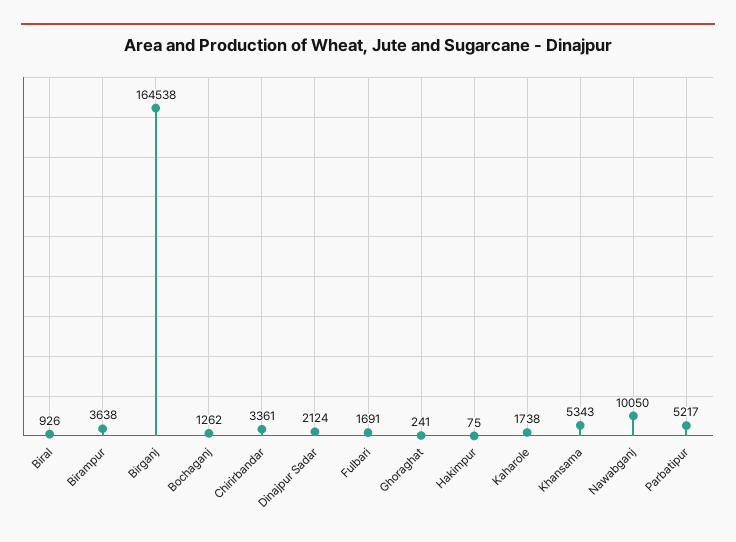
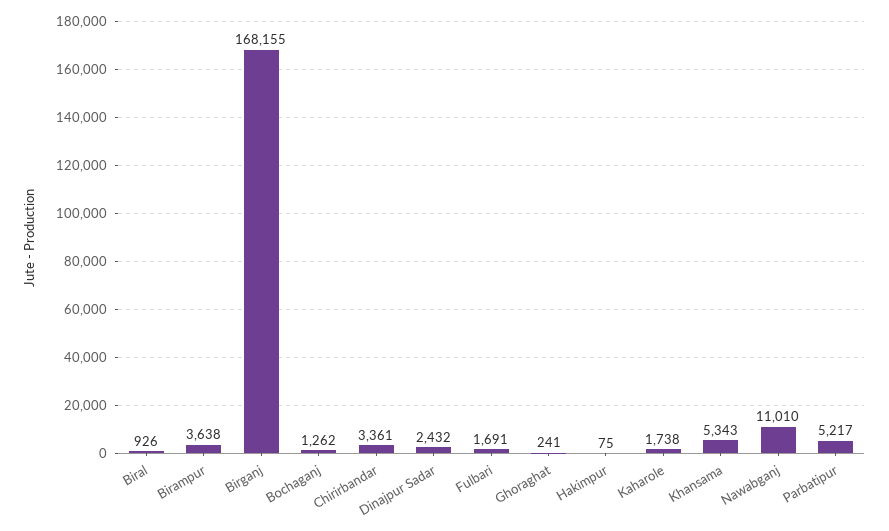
  {
    "Biral": 926,
    "Birampur": 3638,
-   "Birganj": 164538,
+   "Birganj": 168155,
    "Bochaganj": 1262,
    "Chirirbandar": 3361,
-   "Dinajpur Sadar": 2124,
+   "Dinajpur Sadar": 2432,
    "Fulbari": 1691,
    "Ghoraghat": 241,
    "Hakimpur": 75,
    "Kaharole": 1738,
    "Khansama": 5343,
-   "Nawabganj": 10050,
+   "Nawabganj": 11010,
    "Parbatipur": 5217
  }

